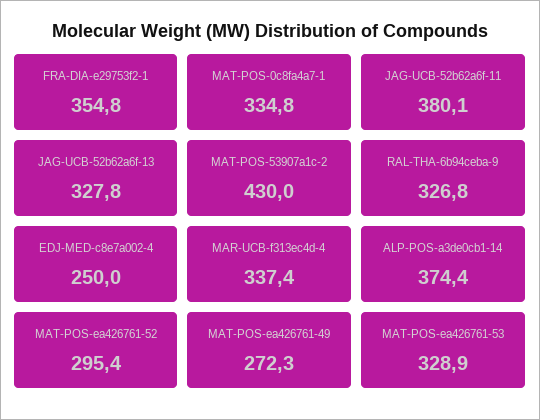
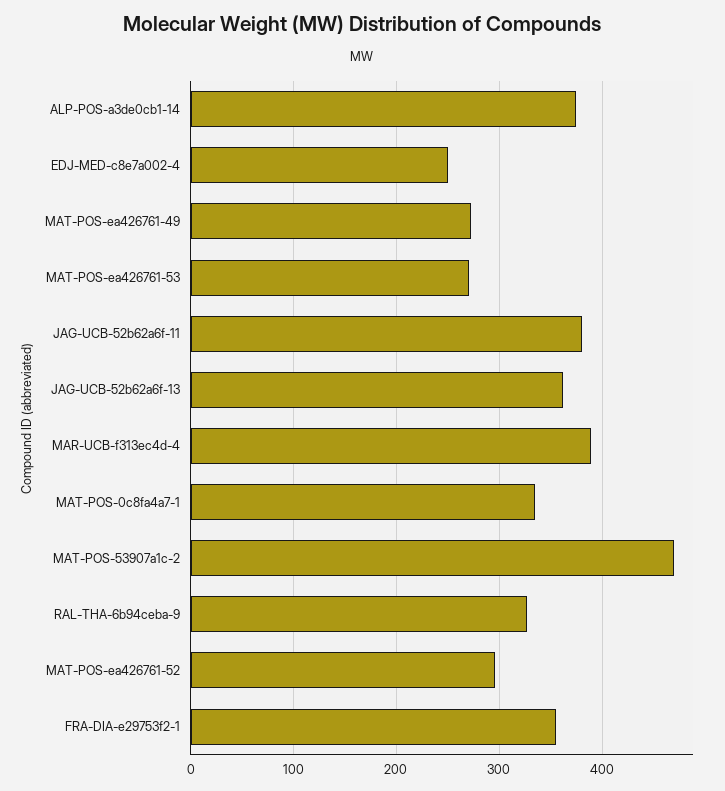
  {
    "FRA-DIA-e29753f2-1": 354.8,
    "MAT-POS-0c8fa4a7-1": 334.8,
    "JAG-UCB-52b62a6f-11": 380.1,
-   "JAG-UCB-52b62a6f-13": 327.8,
+   "JAG-UCB-52b62a6f-13": 360,
-   "MAT-POS-53907a1c-2": 430,
+   "MAT-POS-53907a1c-2": 470,
    "RAL-THA-6b94ceba-9": 326.8,
    "EDJ-MED-c8e7a002-4": 250,
-   "MAR-UCB-f313ec4d-4": 337.4,
+   "MAR-UCB-f313ec4d-4": 390,
    "ALP-POS-a3de0cb1-14": 374.4,
    "MAT-POS-ea426761-52": 295.4,
    "MAT-POS-ea426761-49": 272.3,
-   "MAT-POS-ea426761-53": 328.9
+   "MAT-POS-ea426761-53": 270
  }

